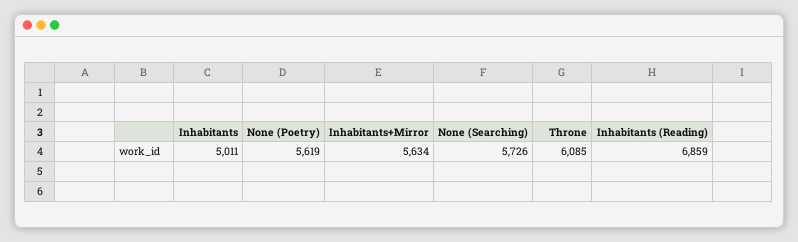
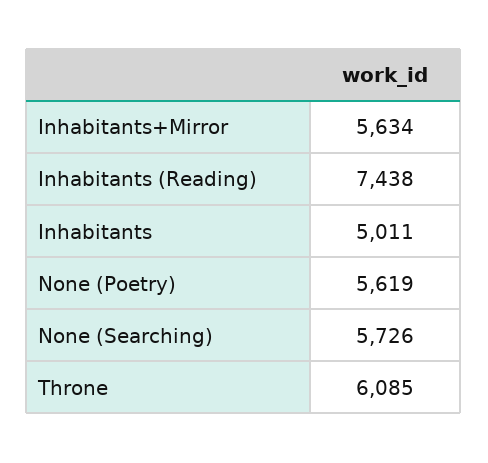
  {
    "Inhabitants": 5011,
    "None (Poetry)": 5619,
    "Inhabitants+Mirror": 5634,
    "None (Searching)": 5726,
    "Throne": 6085,
-   "Inhabitants (Reading)": 6859
+   "Inhabitants (Reading)": 7438
  }

